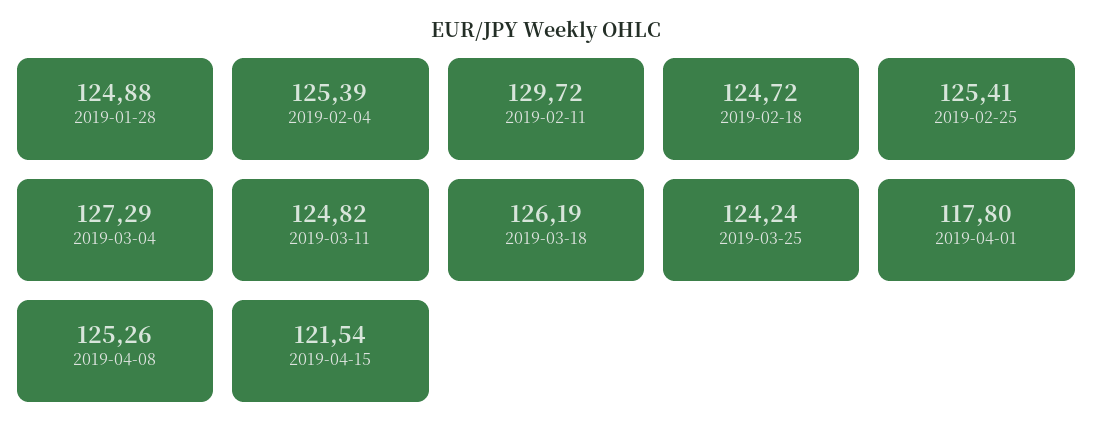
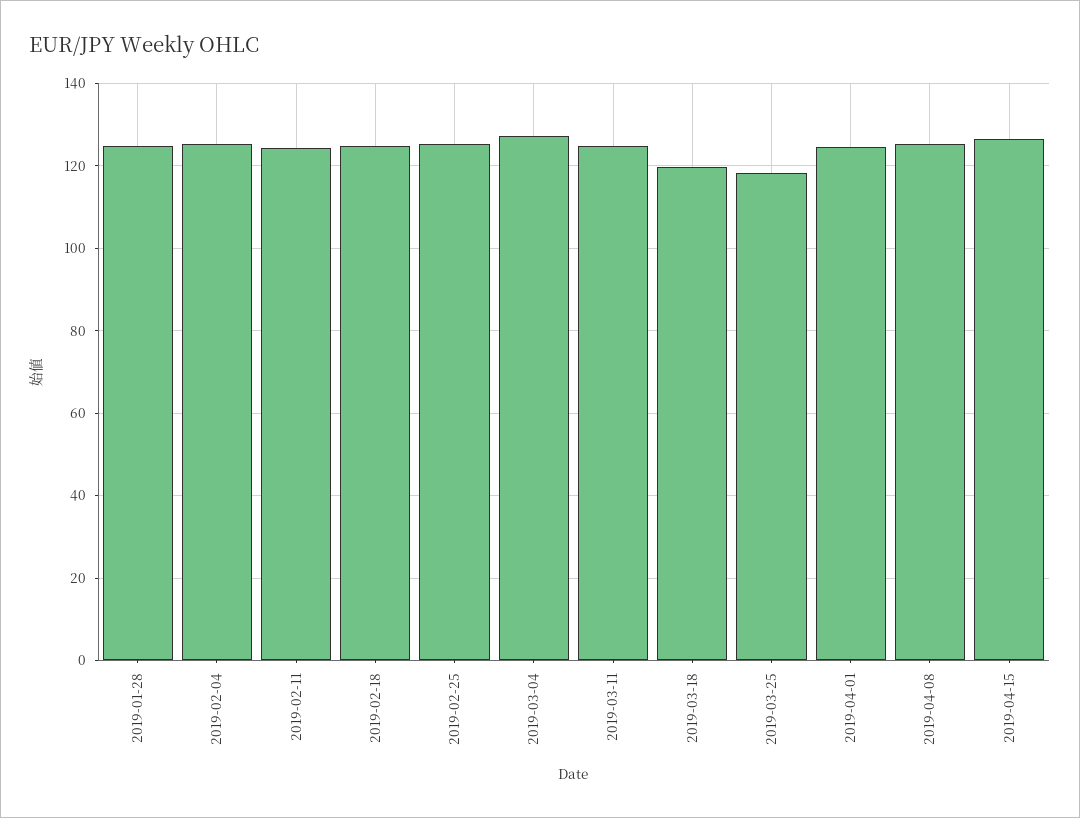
  {
    "2019-01-28": 124.88,
    "2019-02-04": 125.39,
-   "2019-02-11": 129.72,
+   "2019-02-11": 124,
    "2019-02-18": 124.72,
    "2019-02-25": 125.41,
    "2019-03-04": 127.29,
    "2019-03-11": 124.82,
-   "2019-03-18": 126.19,
+   "2019-03-18": 120,
-   "2019-03-25": 124.24,
+   "2019-03-25": 118,
-   "2019-04-01": 117.8,
+   "2019-04-01": 124,
    "2019-04-08": 125.26,
-   "2019-04-15": 121.54
+   "2019-04-15": 126
  }

